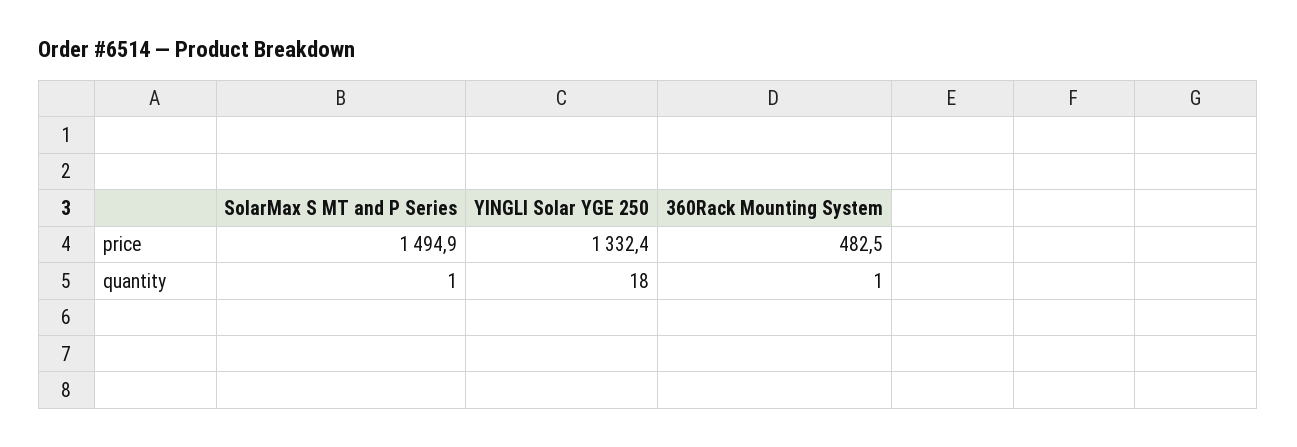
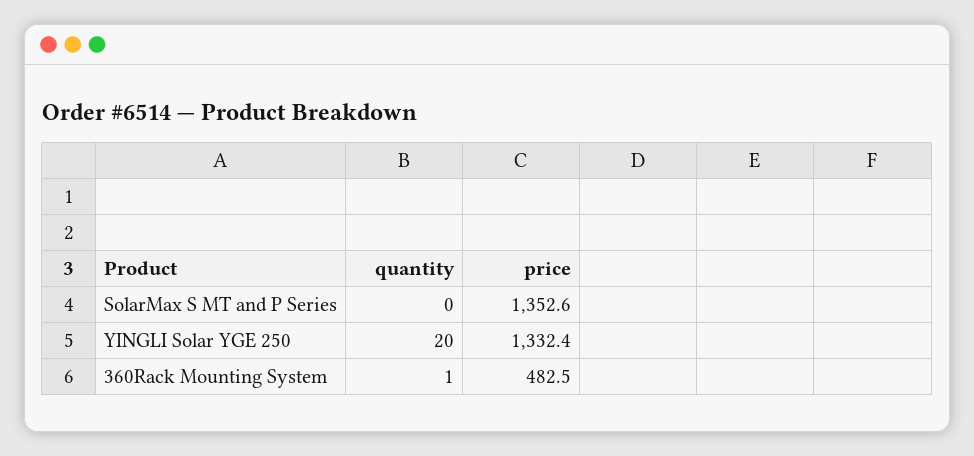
  {
    "SolarMax S MT and P Series": {
-     "price": 1494.9,
+     "price": 1352.6,
-     "quantity": 1
+     "quantity": 0
    },
    "YINGLI Solar YGE 250": {
      "price": 1332.4,
-     "quantity": 18
+     "quantity": 20
    },
    "360Rack Mounting System": {
      "price": 482.5,
      "quantity": 1
    }
  }

